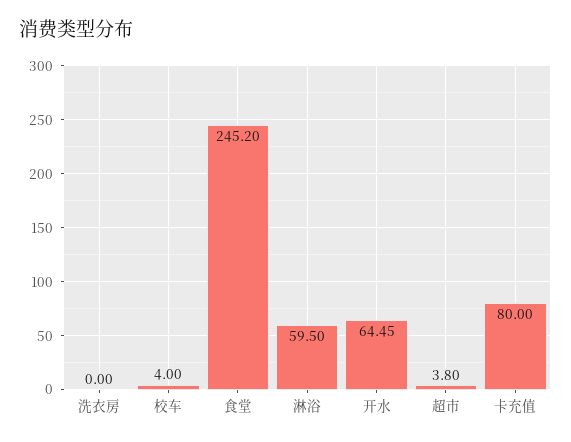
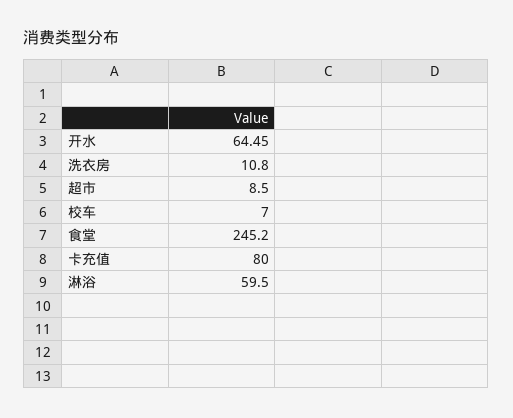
  {
-   "洗衣房": 0,
+   "洗衣房": 10.8,
-   "校车": 4,
+   "校车": 7,
    "食堂": 245.2,
    "淋浴": 59.5,
    "开水": 64.45,
-   "超市": 3.8,
+   "超市": 8.5,
    "卡充值": 80
  }

